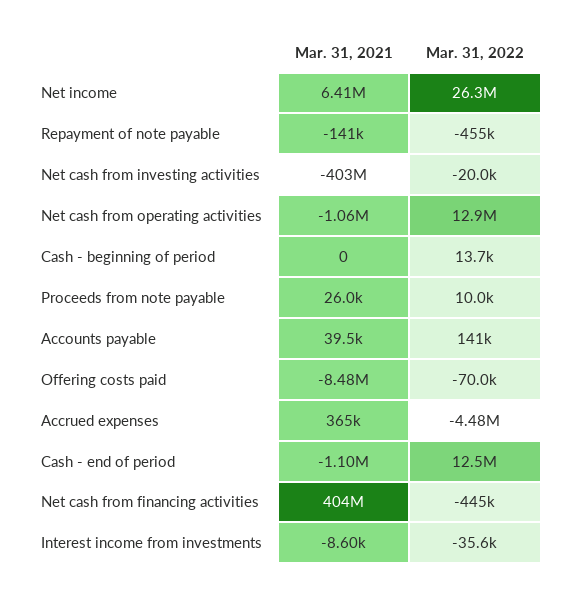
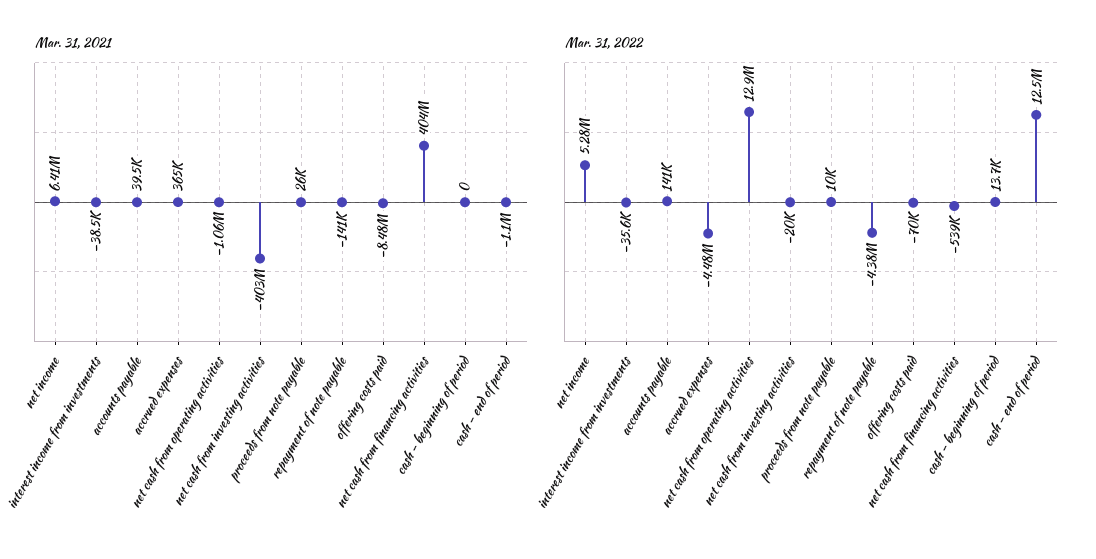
  {
    "Mar. 31, 2021": {
      "Net income": 6410000,
      "Repayment of note payable": -141000,
      "Net cash from investing activities": -403000000,
      "Net cash from operating activities": -1060000,
      "Cash - beginning of period": 0,
      "Proceeds from note payable": 26000,
      "Accounts payable": 39500,
      "Offering costs paid": -8480000,
      "Accrued expenses": 365000,
      "Cash - end of period": -1100000,
      "Net cash from financing activities": 404000000,
-     "Interest income from investments": -8600
+     "Interest income from investments": -38500
    },
    "Mar. 31, 2022": {
-     "Net income": 26300000,
+     "Net income": 5280000,
-     "Repayment of note payable": -455000,
+     "Repayment of note payable": -4380000,
      "Net cash from investing activities": -20000,
      "Net cash from operating activities": 12900000,
      "Cash - beginning of period": 13700,
      "Proceeds from note payable": 10000,
      "Accounts payable": 141000,
      "Offering costs paid": -70000,
      "Accrued expenses": -4480000,
      "Cash - end of period": 12500000,
-     "Net cash from financing activities": -445000,
+     "Net cash from financing activities": -539000,
      "Interest income from investments": -35600
    }
  }

